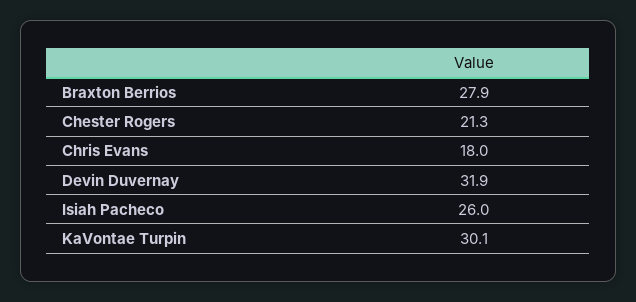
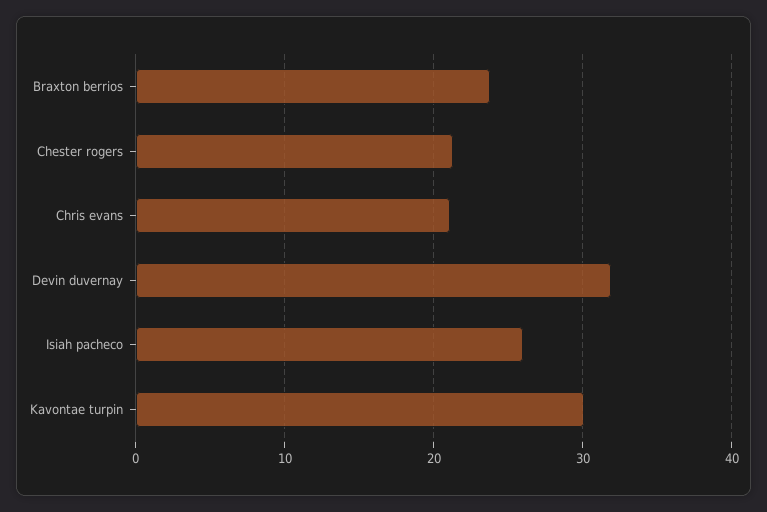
  {
-   "Braxton Berrios": 27.9,
+   "Braxton Berrios": 24,
    "Chester Rogers": 21.3,
-   "Chris Evans": 18,
+   "Chris Evans": 21,
    "Devin Duvernay": 31.9,
    "Isiah Pacheco": 26,
    "KaVontae Turpin": 30.1
  }

